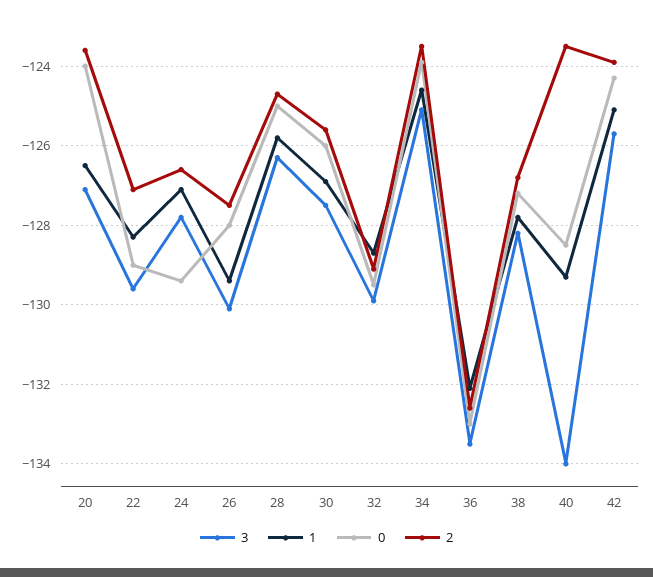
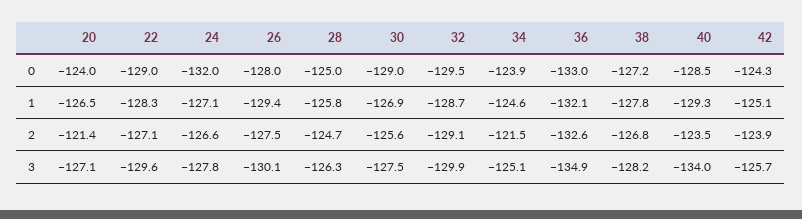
  {
    "3": {
      "20": -127.1,
      "22": -129.6,
      "24": -127.8,
      "26": -130.1,
      "28": -126.3,
      "30": -127.5,
      "32": -129.9,
      "34": -125.1,
-     "36": -133.5,
+     "36": -134.9,
      "38": -128.2,
      "40": -134,
      "42": -125.7
    },
    "1": {
      "20": -126.5,
      "22": -128.3,
      "24": -127.1,
      "26": -129.4,
      "28": -125.8,
      "30": -126.9,
      "32": -128.7,
      "34": -124.6,
      "36": -132.1,
      "38": -127.8,
      "40": -129.3,
      "42": -125.1
    },
    "0": {
      "20": -124,
      "22": -129,
-     "24": -129.5,
+     "24": -132,
      "26": -128,
      "28": -125,
-     "30": -126,
+     "30": -129,
      "32": -129.5,
      "34": -123.9,
      "36": -133,
      "38": -127.2,
      "40": -128.5,
      "42": -124.3
    },
    "2": {
-     "20": -123.5,
+     "20": -121.4,
      "22": -127.1,
      "24": -126.6,
      "26": -127.5,
      "28": -124.7,
      "30": -125.6,
      "32": -129.1,
-     "34": -123.5,
+     "34": -121.5,
      "36": -132.6,
      "38": -126.8,
      "40": -123.5,
      "42": -123.9
    }
  }

